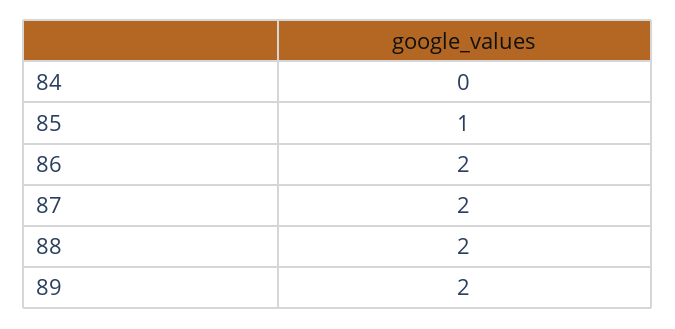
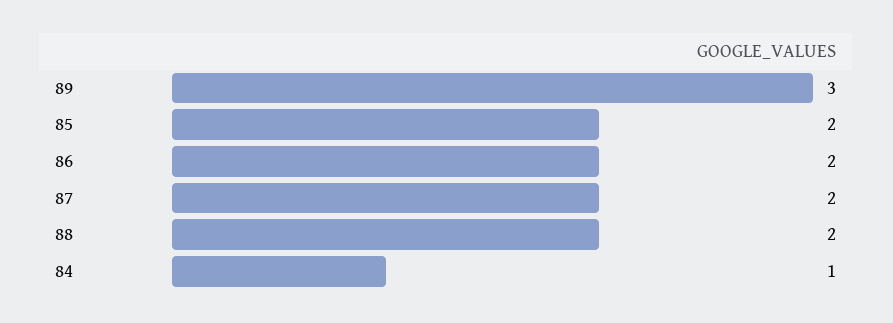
  {
-   "84": 0,
+   "84": 1,
-   "85": 1,
+   "85": 2,
    "86": 2,
    "87": 2,
    "88": 2,
-   "89": 2
+   "89": 3
  }

